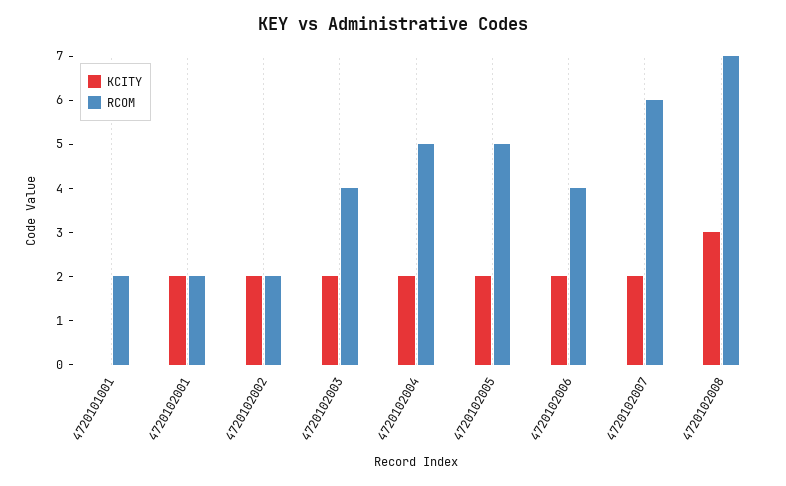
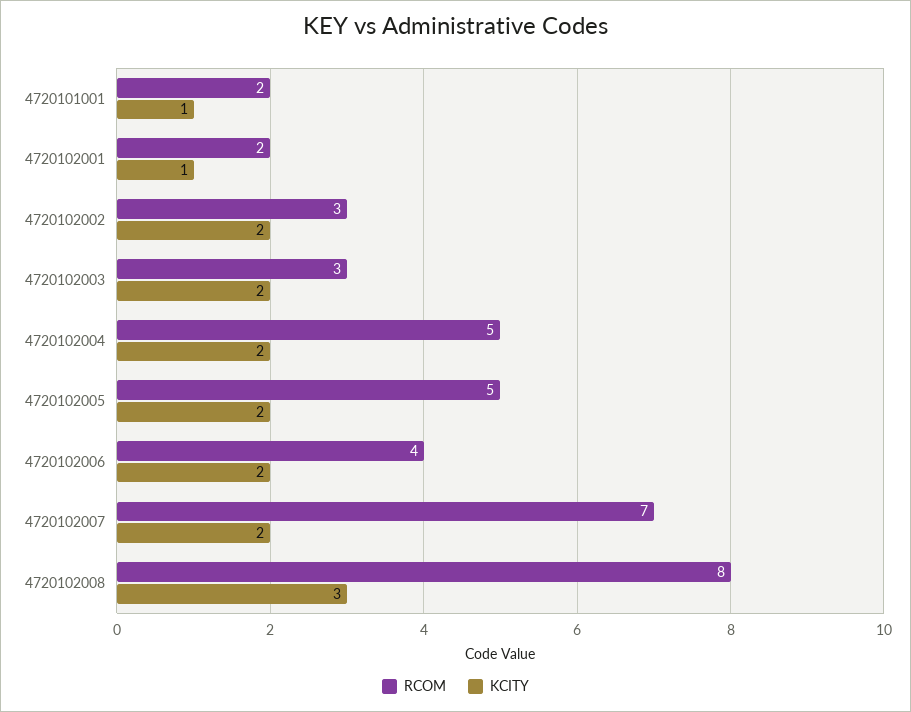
  {
    "KCITY": {
-     "4720101001": 0,
+     "4720101001": 1,
-     "4720102001": 2,
+     "4720102001": 1,
      "4720102002": 2,
      "4720102003": 2,
      "4720102004": 2,
      "4720102005": 2,
      "4720102006": 2,
      "4720102007": 2,
      "4720102008": 3
    },
    "RCOM": {
      "4720101001": 2,
      "4720102001": 2,
-     "4720102002": 2,
+     "4720102002": 3,
-     "4720102003": 4,
+     "4720102003": 3,
      "4720102004": 5,
      "4720102005": 5,
      "4720102006": 4,
-     "4720102007": 6,
+     "4720102007": 7,
-     "4720102008": 7
+     "4720102008": 8
    }
  }

